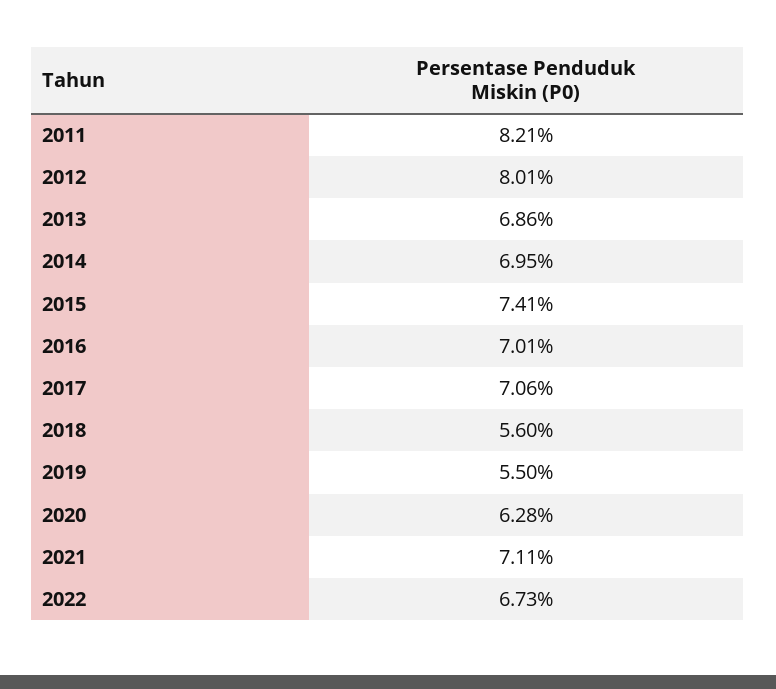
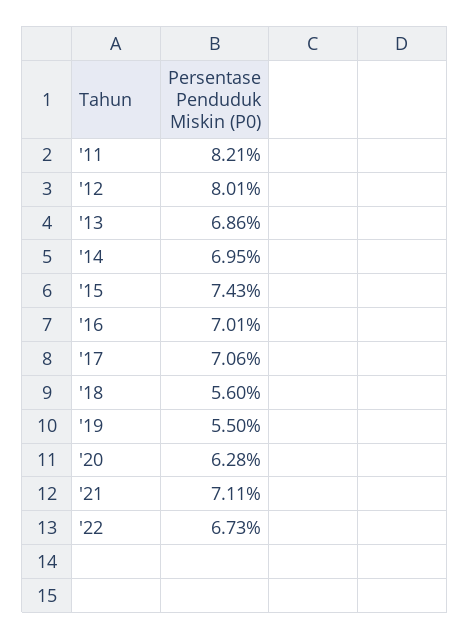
  {
    "2011": 8.21,
    "2012": 8.01,
    "2013": 6.86,
    "2014": 6.95,
-   "2015": 7.41,
+   "2015": 7.43,
    "2016": 7.01,
    "2017": 7.06,
    "2018": 5.6,
    "2019": 5.5,
    "2020": 6.28,
    "2021": 7.11,
    "2022": 6.73
  }

